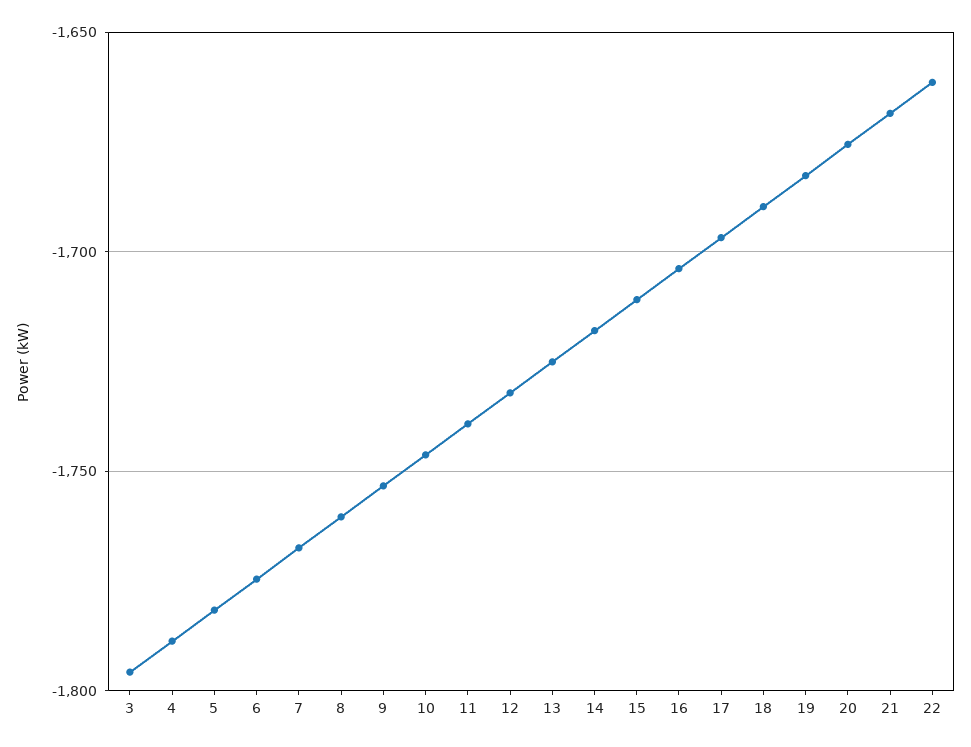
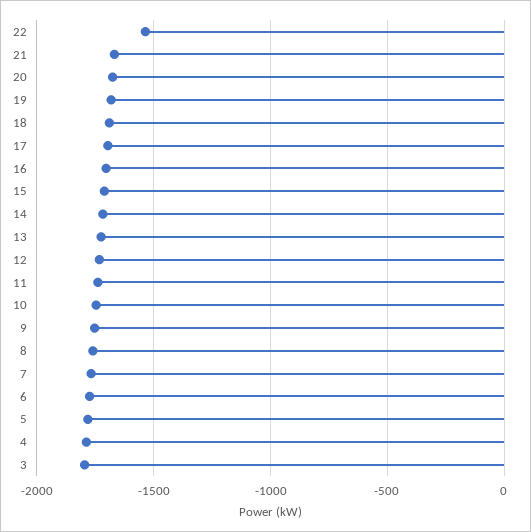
  {
    "3": -1795,
    "4": -1790,
    "5": -1780,
    "6": -1775,
    "7": -1770,
    "8": -1760,
    "9": -1755,
    "10": -1745,
    "11": -1740,
    "12": -1730,
    "13": -1725,
    "14": -1720,
    "15": -1710,
    "16": -1705,
    "17": -1695,
    "18": -1690,
    "19": -1685,
    "20": -1675,
    "21": -1670,
-   "22": -1660
+   "22": -1550
  }

